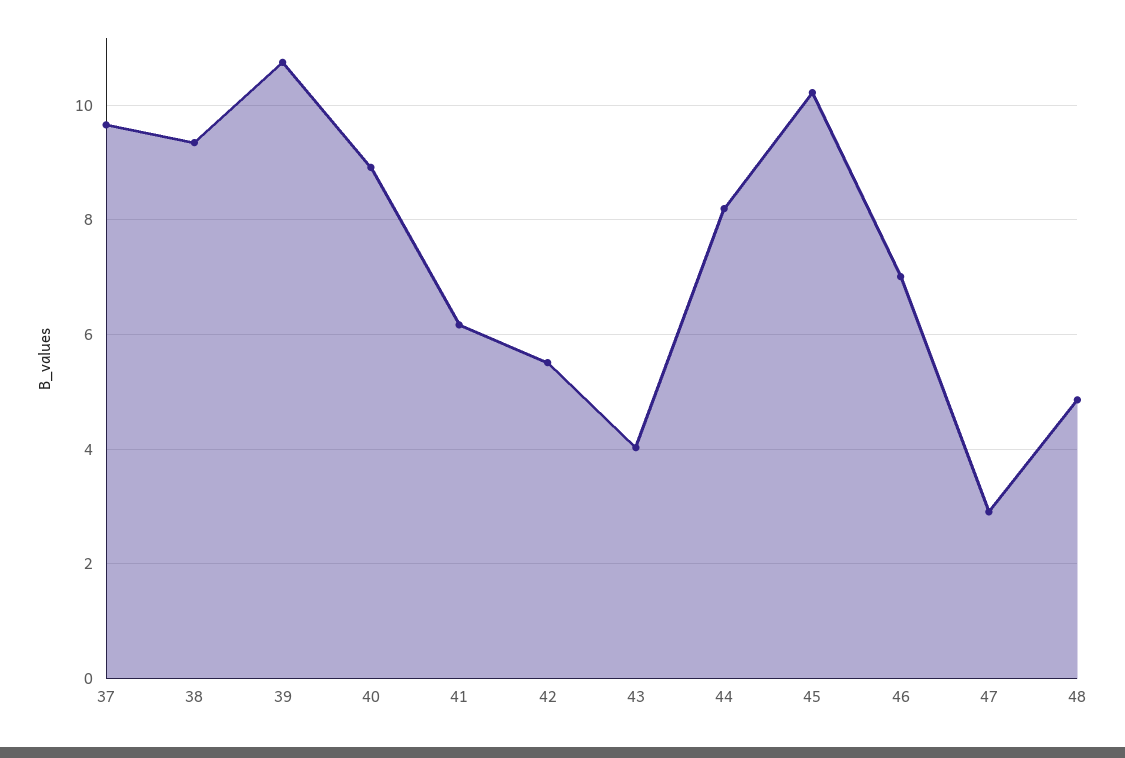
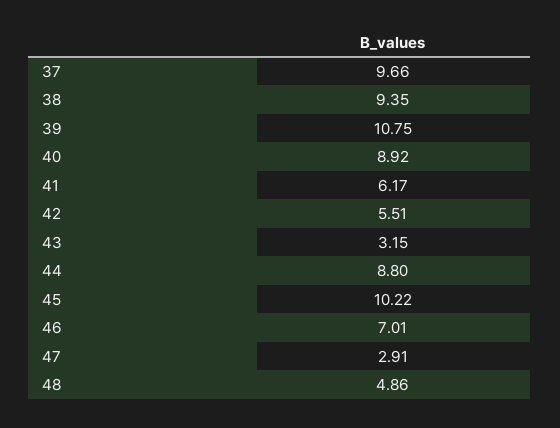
  {
    "37": 9.66,
    "38": 9.35,
    "39": 10.75,
    "40": 8.92,
    "41": 6.17,
    "42": 5.51,
-   "43": 4,
+   "43": 3.15,
-   "44": 8.2,
+   "44": 8.8,
    "45": 10.22,
    "46": 7.01,
    "47": 2.91,
    "48": 4.86
  }

